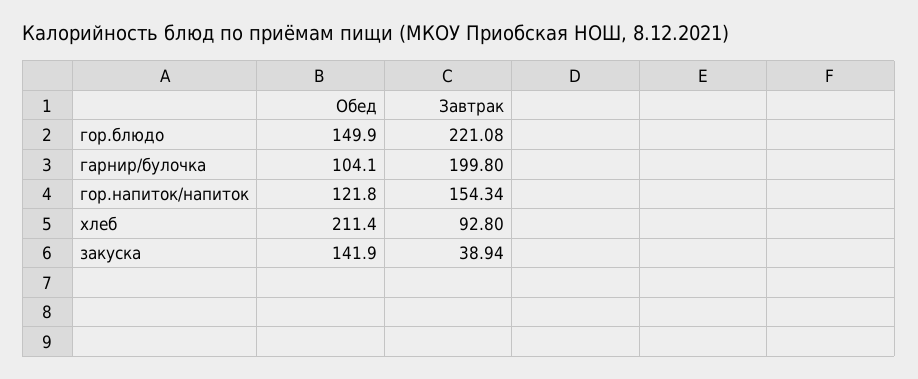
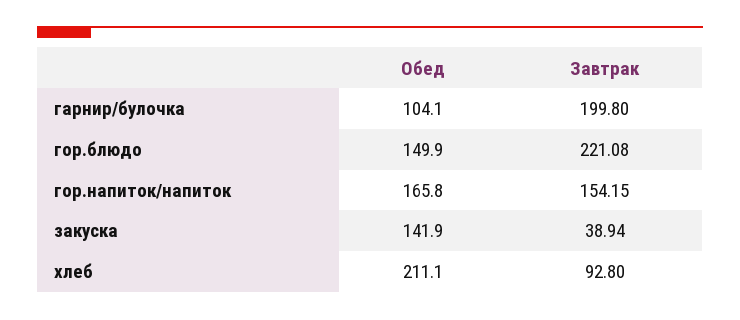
  {
    "Обед": {
      "гор.блюдо": 149.9,
      "гарнир/булочка": 104.1,
-     "гор.напиток/напиток": 121.8,
+     "гор.напиток/напиток": 165.8,
-     "хлеб": 211.4,
+     "хлеб": 211.1,
      "закуска": 141.9
    },
    "Завтрак": {
      "гор.блюдо": 221.08,
      "гарнир/булочка": 199.8,
-     "гор.напиток/напиток": 154.34,
+     "гор.напиток/напиток": 154.15,
      "хлеб": 92.8,
      "закуска": 38.94
    }
  }

